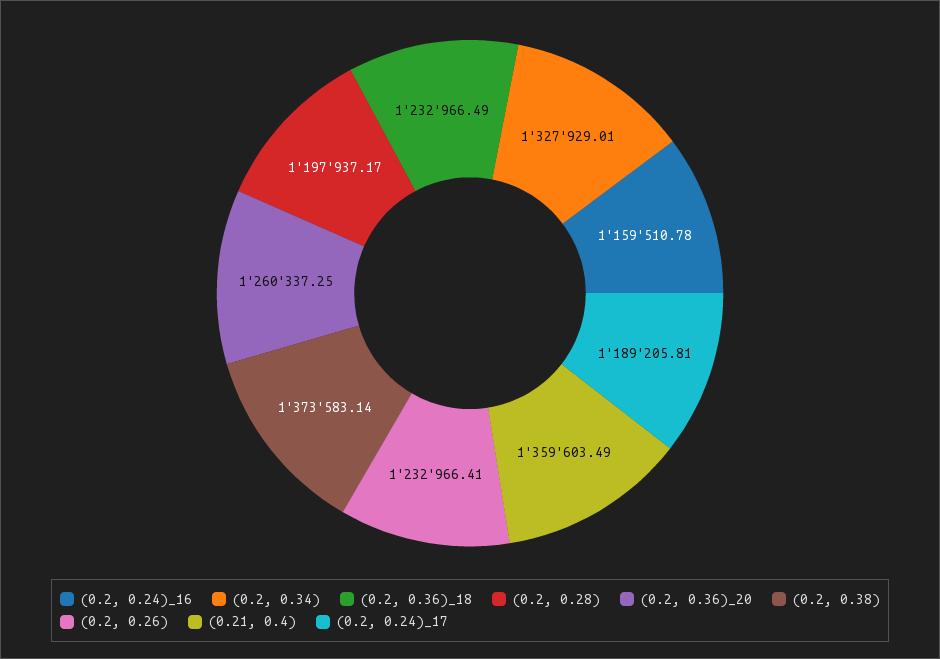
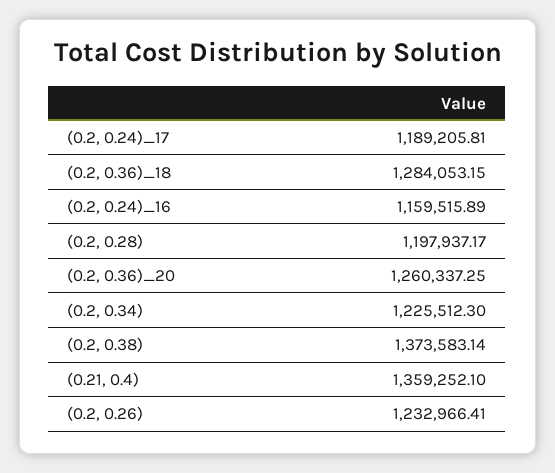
  {
-   "(0.2, 0.24)_16": 1159510.78,
+   "(0.2, 0.24)_16": 1159515.89,
-   "(0.2, 0.34)": 1327929.01,
+   "(0.2, 0.34)": 1225512.3,
-   "(0.2, 0.36)_18": 1232966.49,
+   "(0.2, 0.36)_18": 1284053.15,
    "(0.2, 0.28)": 1197937.17,
    "(0.2, 0.36)_20": 1260337.25,
    "(0.2, 0.38)": 1373583.14,
    "(0.2, 0.26)": 1232966.41,
-   "(0.21, 0.4)": 1359603.49,
+   "(0.21, 0.4)": 1359252.1,
    "(0.2, 0.24)_17": 1189205.81
  }

